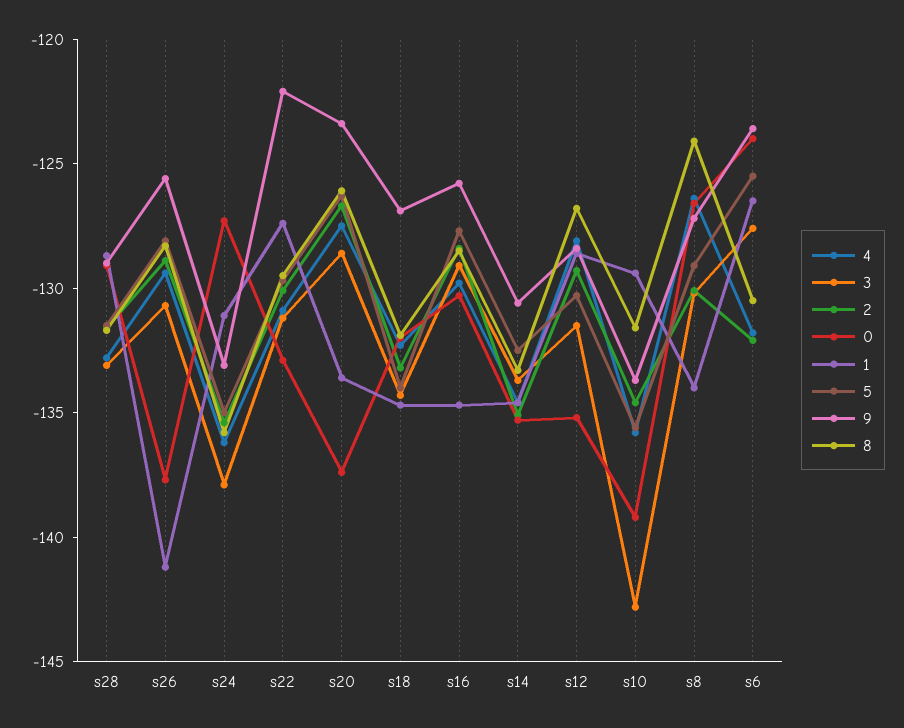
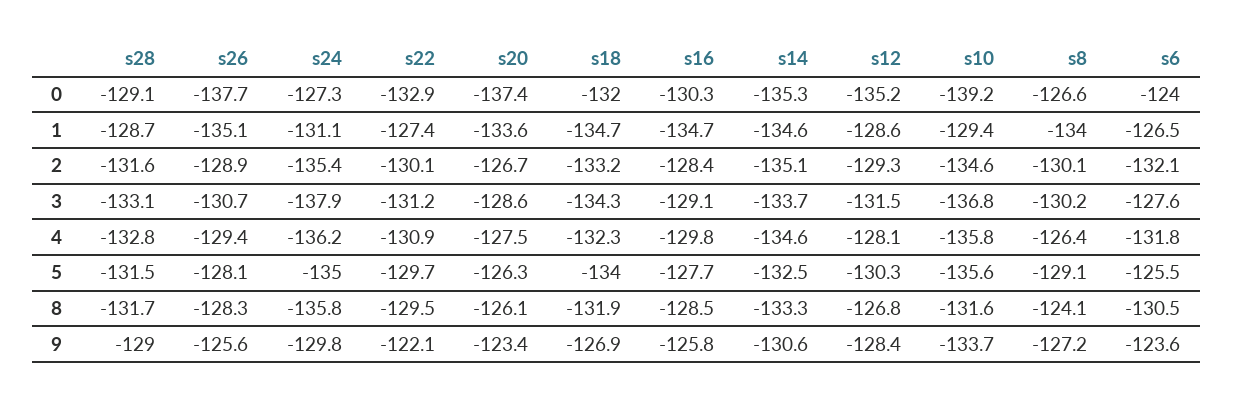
  {
    "4": {
      "s28": -132.8,
      "s26": -129.4,
      "s24": -136.2,
      "s22": -130.9,
      "s20": -127.5,
      "s18": -132.3,
      "s16": -129.8,
      "s14": -134.6,
      "s12": -128.1,
      "s10": -135.8,
      "s8": -126.4,
      "s6": -131.8
    },
    "3": {
      "s28": -133.1,
      "s26": -130.7,
      "s24": -137.9,
      "s22": -131.2,
      "s20": -128.6,
      "s18": -134.3,
      "s16": -129.1,
      "s14": -133.7,
      "s12": -131.5,
-     "s10": -143,
+     "s10": -136.8,
      "s8": -130.2,
      "s6": -127.6
    },
    "2": {
      "s28": -131.6,
      "s26": -128.9,
      "s24": -135.4,
      "s22": -130.1,
      "s20": -126.7,
      "s18": -133.2,
      "s16": -128.4,
      "s14": -135.1,
      "s12": -129.3,
      "s10": -134.6,
      "s8": -130.1,
      "s6": -132.1
    },
    "0": {
      "s28": -129.1,
      "s26": -137.7,
      "s24": -127.3,
      "s22": -132.9,
      "s20": -137.4,
      "s18": -132,
      "s16": -130.3,
      "s14": -135.3,
      "s12": -135.2,
      "s10": -139.2,
      "s8": -126.6,
      "s6": -124
    },
    "1": {
      "s28": -128.7,
-     "s26": -141,
+     "s26": -135.1,
      "s24": -131.1,
      "s22": -127.4,
      "s20": -133.6,
      "s18": -134.7,
      "s16": -134.7,
      "s14": -134.6,
      "s12": -128.6,
      "s10": -129.4,
      "s8": -134,
      "s6": -126.5
    },
    "5": {
      "s28": -131.5,
      "s26": -128.1,
      "s24": -135,
      "s22": -129.7,
      "s20": -126.3,
      "s18": -134,
      "s16": -127.7,
      "s14": -132.5,
      "s12": -130.3,
      "s10": -135.6,
      "s8": -129.1,
      "s6": -125.5
    },
    "9": {
      "s28": -129,
      "s26": -125.6,
-     "s24": -133,
+     "s24": -129.8,
      "s22": -122.1,
      "s20": -123.4,
      "s18": -126.9,
      "s16": -125.8,
      "s14": -130.6,
      "s12": -128.4,
      "s10": -133.7,
      "s8": -127.2,
      "s6": -123.6
    },
    "8": {
      "s28": -131.7,
      "s26": -128.3,
      "s24": -135.8,
      "s22": -129.5,
      "s20": -126.1,
      "s18": -131.9,
      "s16": -128.5,
      "s14": -133.3,
      "s12": -126.8,
      "s10": -131.6,
      "s8": -124.1,
      "s6": -130.5
    }
  }

